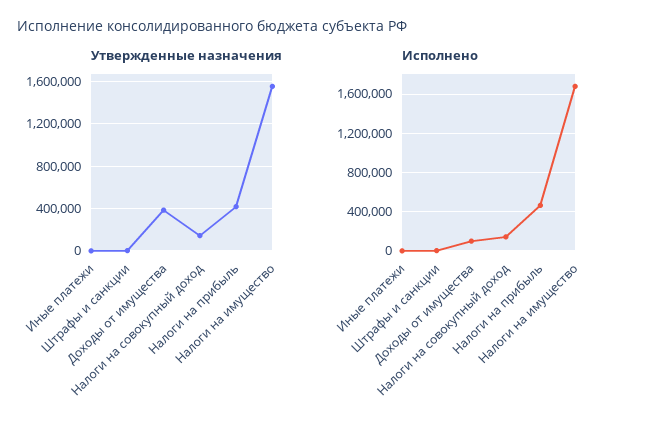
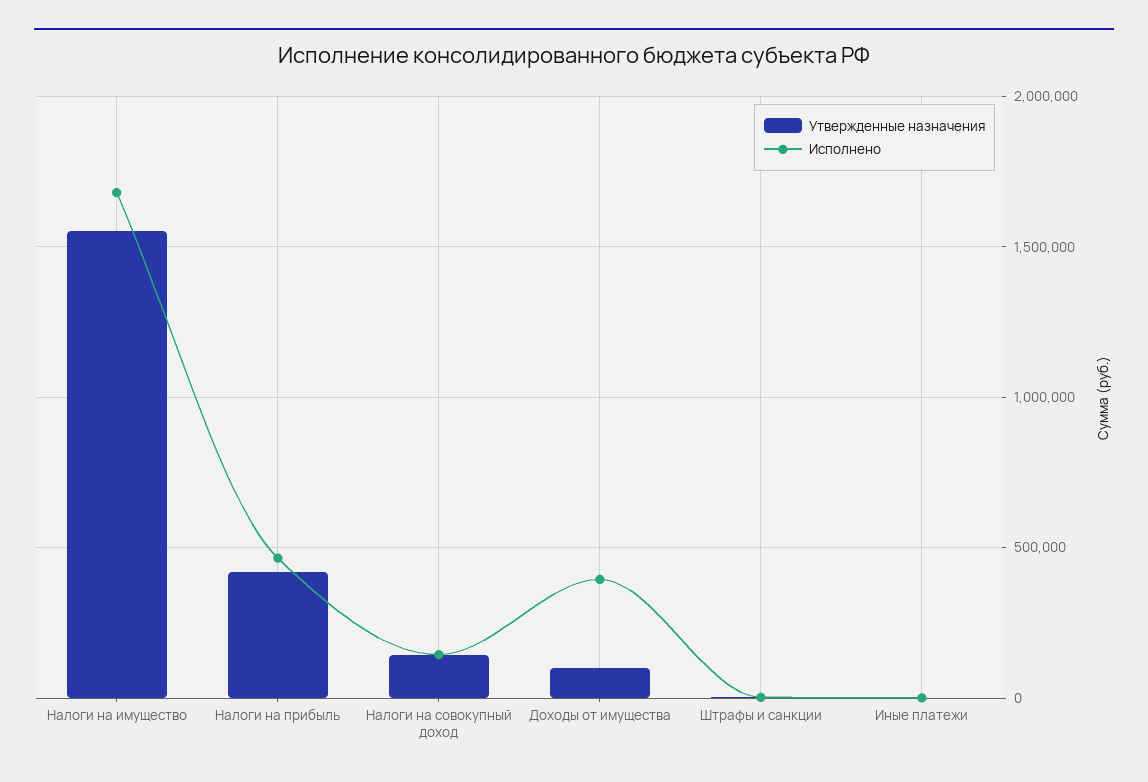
  {
    "Утвержденные назначения": {
      "Иные платежи": 0,
      "Штрафы и санкции": 0,
-     "Доходы от имущества": 400000,
+     "Доходы от имущества": 100000,
      "Налоги на совокупный доход": 150000,
      "Налоги на прибыль": 400000,
      "Налоги на имущество": 1550000
    },
    "Исполнено": {
      "Иные платежи": 0,
      "Штрафы и санкции": 0,
-     "Доходы от имущества": 100000,
+     "Доходы от имущества": 400000,
      "Налоги на совокупный доход": 150000,
      "Налоги на прибыль": 450000,
      "Налоги на имущество": 1700000
    }
  }

